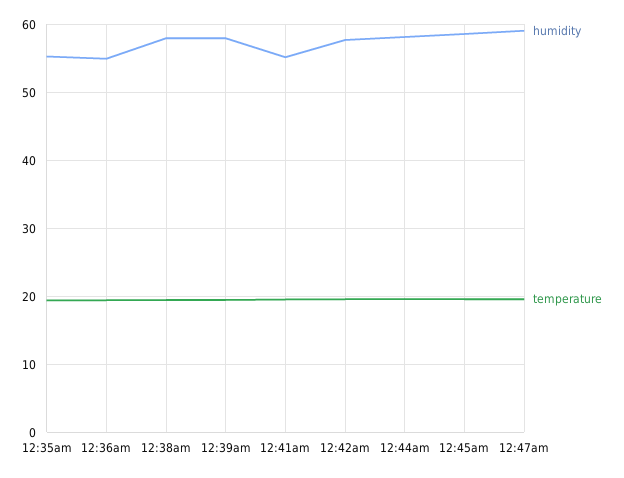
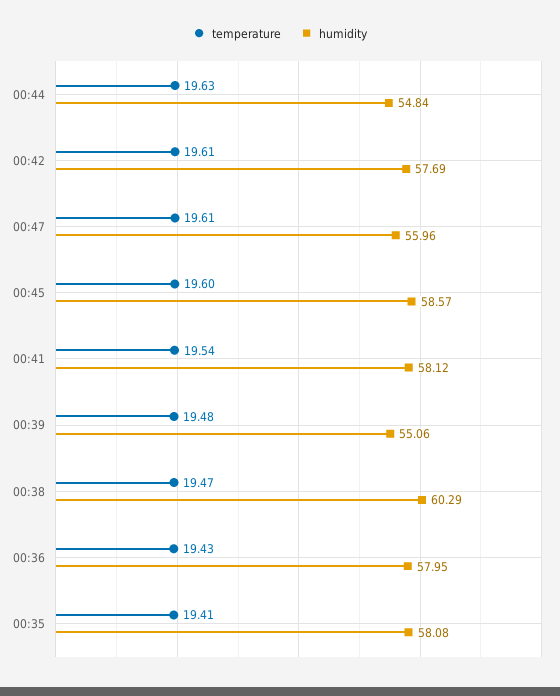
  {
    "humidity": {
-     "12:35am": 55,
+     "12:35am": 58.08,
-     "12:36am": 55,
+     "12:36am": 57.95,
-     "12:38am": 58,
+     "12:38am": 60.29,
-     "12:39am": 58,
+     "12:39am": 55.06,
-     "12:41am": 55,
+     "12:41am": 58.12,
      "12:42am": 57.69,
-     "12:44am": 58,
+     "12:44am": 54.84,
      "12:45am": 58.57,
-     "12:47am": 59
+     "12:47am": 55.96
    },
    "temperature": {
      "12:35am": 19.41,
      "12:36am": 19.43,
      "12:38am": 19.47,
      "12:39am": 19.48,
      "12:41am": 19.54,
      "12:42am": 19.61,
      "12:44am": 19.63,
      "12:45am": 19.6,
      "12:47am": 19.61
    }
  }

